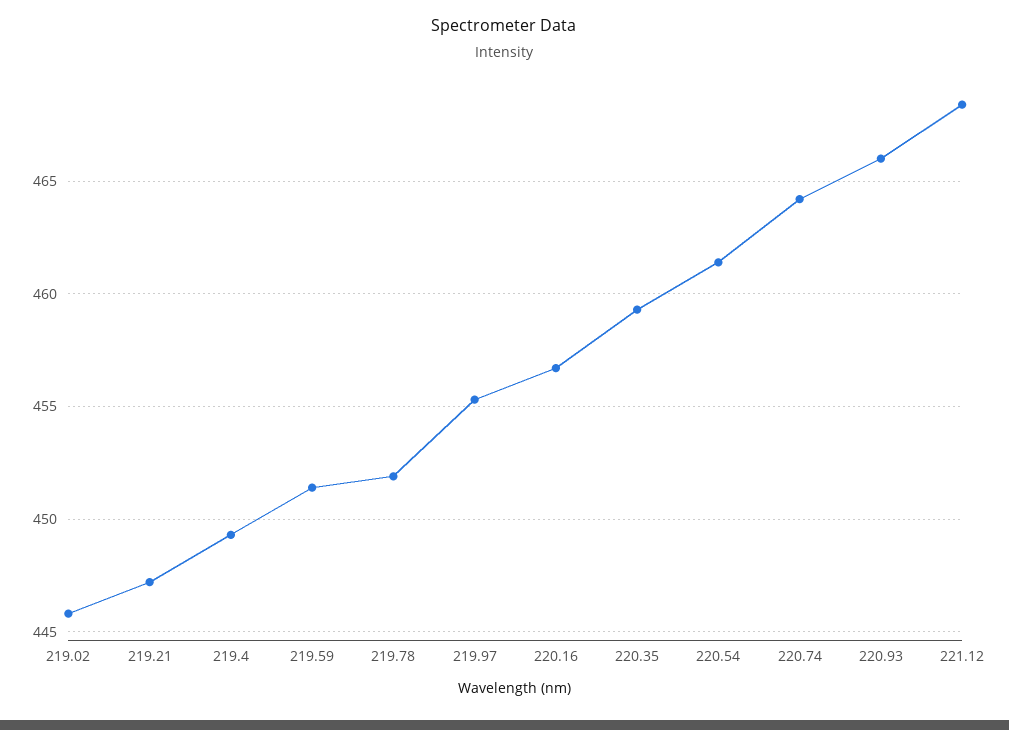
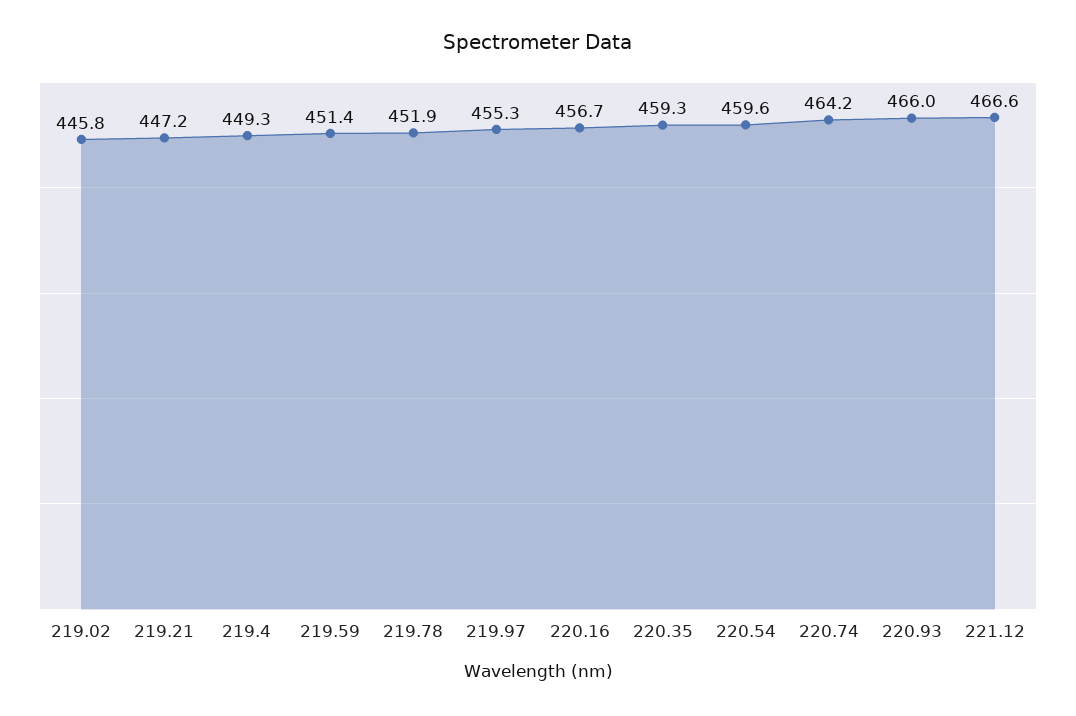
  {
    "219.02": 445.8,
    "219.21": 447.2,
    "219.4": 449.3,
    "219.59": 451.4,
    "219.78": 451.9,
    "219.97": 455.3,
    "220.16": 456.7,
    "220.35": 459.3,
-   "220.54": 461.5,
+   "220.54": 459.6,
    "220.74": 464.2,
    "220.93": 466,
-   "221.12": 468.5
+   "221.12": 466.6
  }

